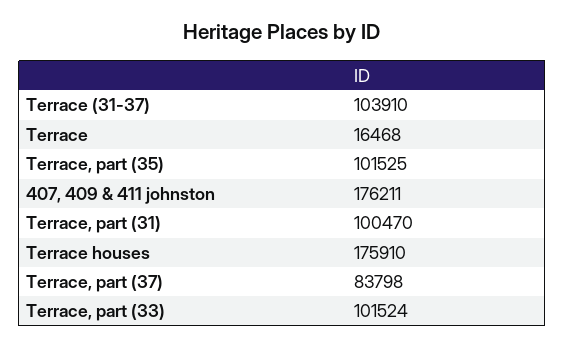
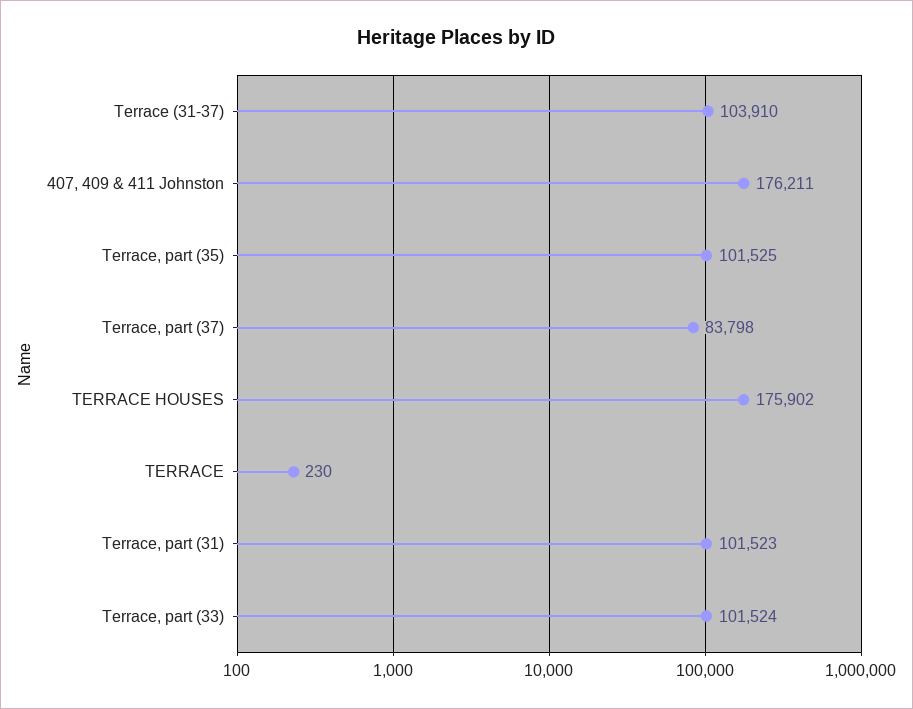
  {
    "Terrace (31-37)": 103910,
-   "Terrace": 16468,
+   "Terrace": 230,
    "Terrace, part (35)": 101525,
    "407, 409 & 411 johnston": 176211,
-   "Terrace, part (31)": 100470,
+   "Terrace, part (31)": 101523,
-   "Terrace houses": 175910,
+   "Terrace houses": 175902,
    "Terrace, part (37)": 83798,
    "Terrace, part (33)": 101524
  }

